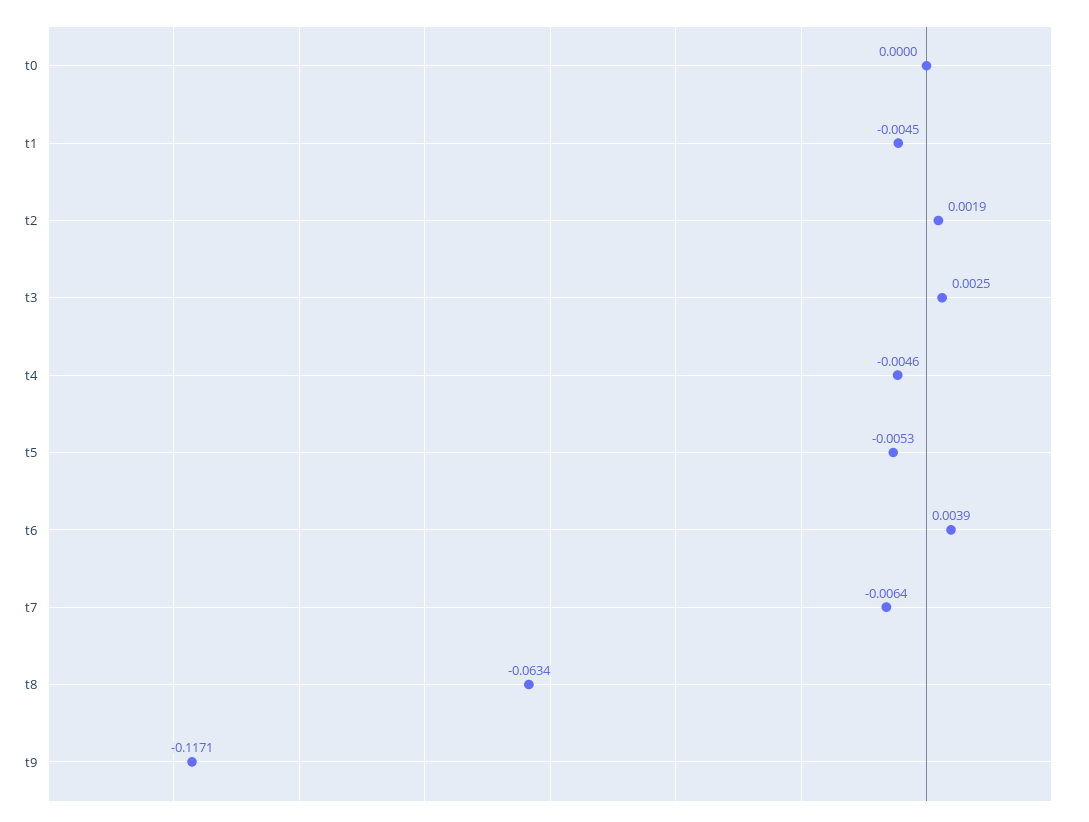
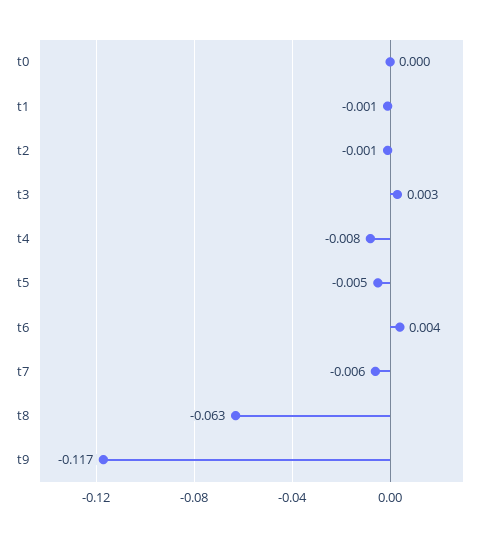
  {
    "t0": 0,
-   "t1": -0.0045,
+   "t1": -0.001,
-   "t2": 0.0019,
+   "t2": -0.001,
    "t3": 0.0025,
-   "t4": -0.0046,
+   "t4": -0.008,
    "t5": -0.0053,
    "t6": 0.0039,
    "t7": -0.0064,
    "t8": -0.0634,
    "t9": -0.1171
  }

